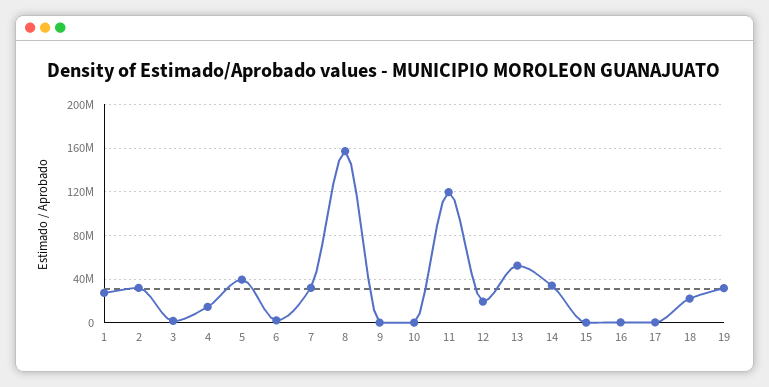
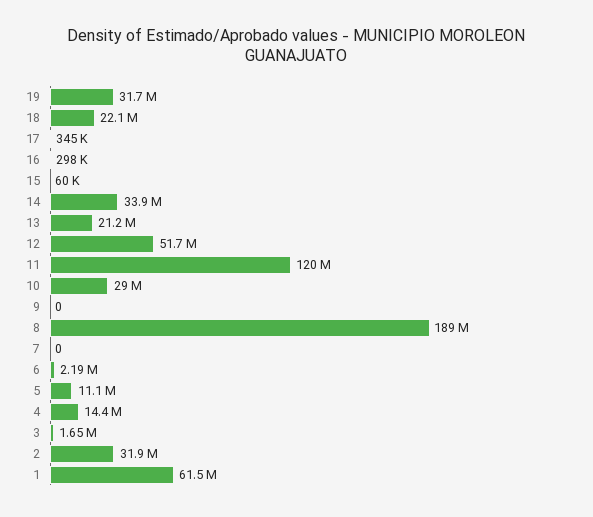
  {
-   "1": 30000000,
+   "1": 61500000,
    "2": 31900000,
    "3": 1650000,
    "4": 14400000,
-   "5": 40000000,
+   "5": 11100000,
    "6": 2190000,
-   "7": 30000000,
+   "7": 0,
-   "8": 160000000,
+   "8": 189000000,
    "9": 0,
-   "10": 0,
+   "10": 29000000,
    "11": 120000000,
-   "12": 20000000,
+   "12": 51700000,
-   "13": 50000000,
+   "13": 21200000,
    "14": 33900000,
    "15": 60000,
    "16": 298000,
    "17": 345000,
    "18": 22100000,
    "19": 31700000
  }

